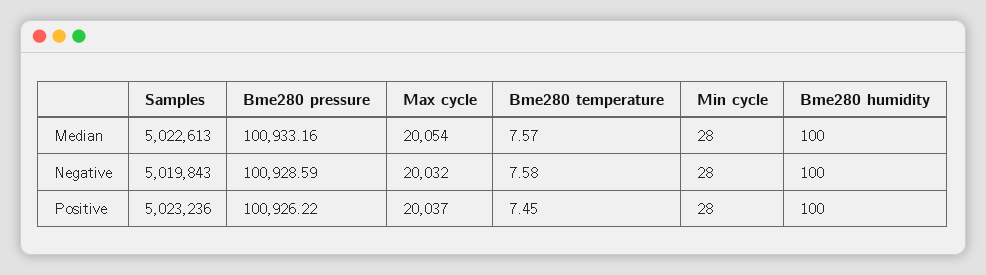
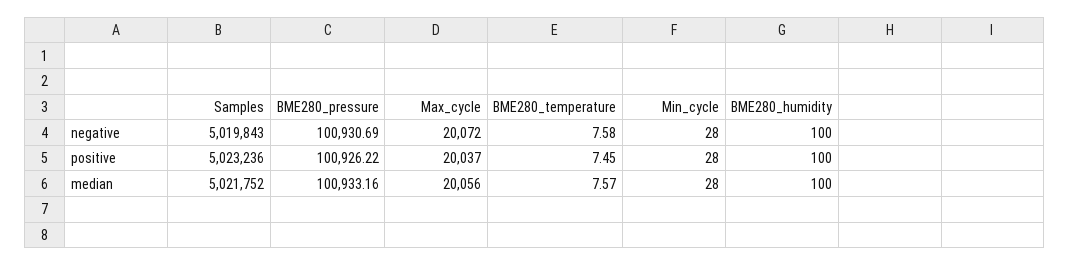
  {
    "Samples": {
-     "Median": 5022613,
+     "Median": 5021752,
      "Negative": 5019843,
      "Positive": 5023236
    },
    "Bme280 pressure": {
      "Median": 100933.16,
-     "Negative": 100928.59,
+     "Negative": 100930.69,
      "Positive": 100926.22
    },
    "Max cycle": {
-     "Median": 20054,
+     "Median": 20056,
-     "Negative": 20032,
+     "Negative": 20072,
      "Positive": 20037
    },
    "Bme280 temperature": {
      "Median": 7.57,
      "Negative": 7.58,
      "Positive": 7.45
    },
    "Min cycle": {
      "Median": 28,
      "Negative": 28,
      "Positive": 28
    },
    "Bme280 humidity": {
      "Median": 100,
      "Negative": 100,
      "Positive": 100
    }
  }

